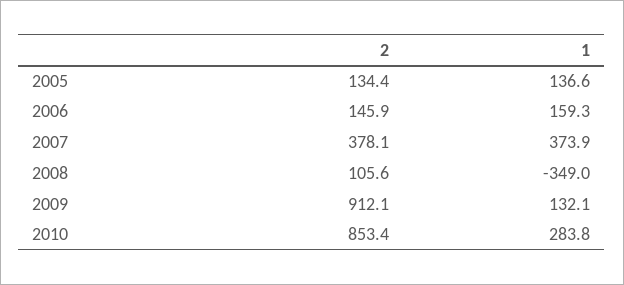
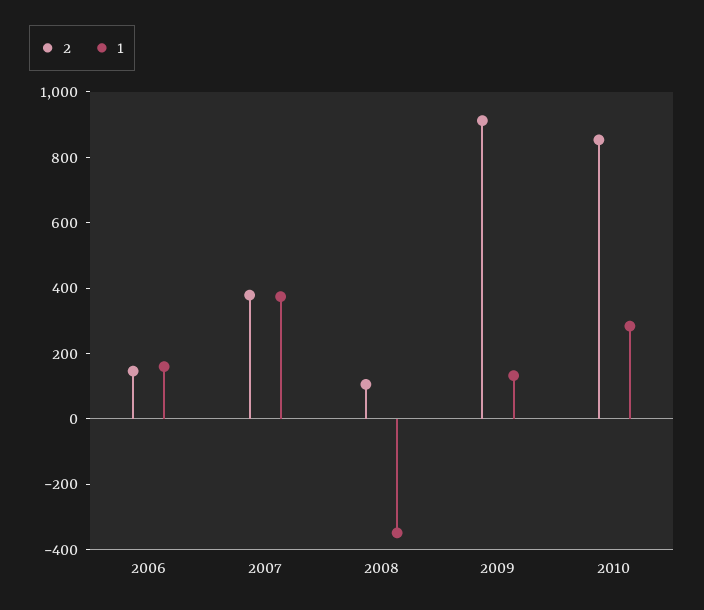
  {
    "2": {
-     "2005": 134.4,
      "2006": 145.9,
      "2007": 378.1,
      "2008": 105.6,
      "2009": 912.1,
      "2010": 853.4
    },
    "1": {
-     "2005": 136.6,
      "2006": 159.3,
      "2007": 373.9,
      "2008": -349,
      "2009": 132.1,
      "2010": 283.8
    }
  }

